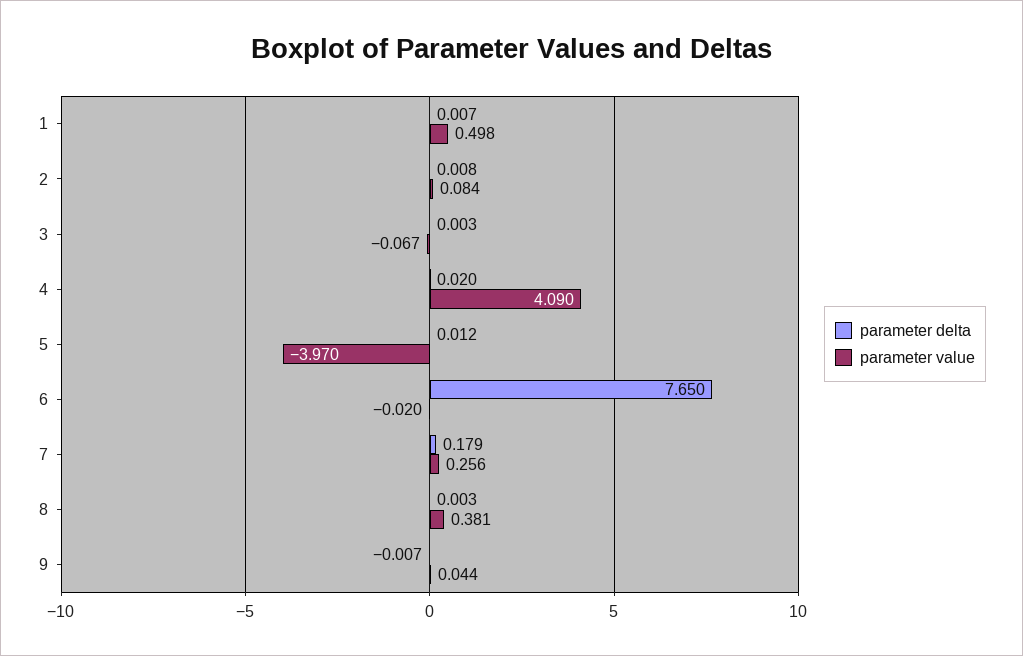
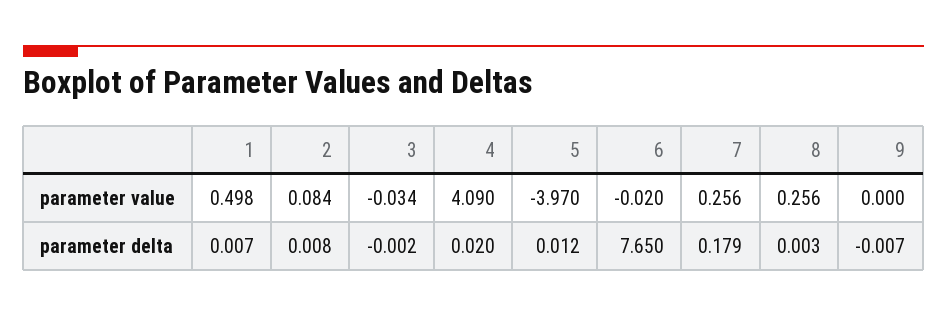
  {
    "parameter delta": {
      "1": 0.007,
      "2": 0.008,
-     "3": 0.003,
+     "3": -0.002,
      "4": 0.02,
      "5": 0.012,
      "6": 7.65,
      "7": 0.179,
      "8": 0.003,
      "9": -0.007
    },
    "parameter value": {
      "1": 0.498,
      "2": 0.084,
-     "3": -0.067,
+     "3": -0.034,
      "4": 4.09,
      "5": -3.97,
      "6": -0.02,
      "7": 0.256,
-     "8": 0.381,
+     "8": 0.256,
-     "9": 0.044
+     "9": 0
    }
  }

